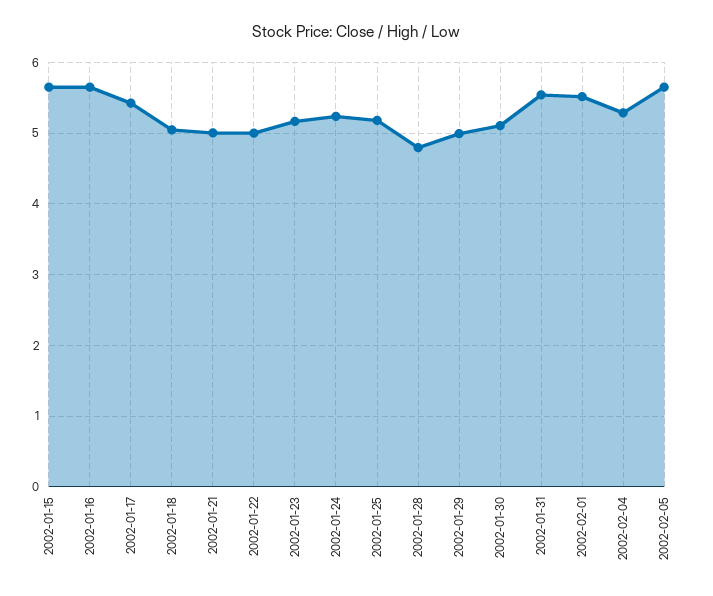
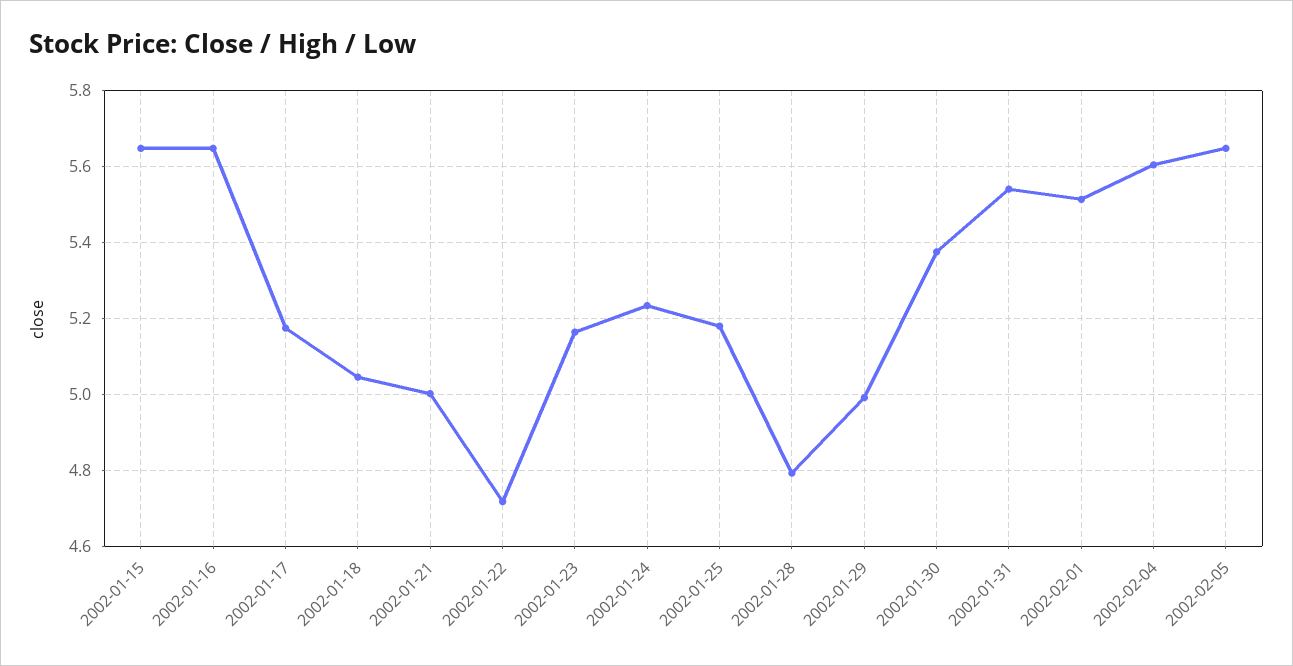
  {
    "2002-01-15": 5.64,
    "2002-01-16": 5.64,
-   "2002-01-17": 5.4,
+   "2002-01-17": 5.18,
    "2002-01-18": 5.04,
    "2002-01-21": 5,
-   "2002-01-22": 5,
+   "2002-01-22": 4.72,
    "2002-01-23": 5.16,
    "2002-01-24": 5.24,
    "2002-01-25": 5.18,
    "2002-01-28": 4.8,
    "2002-01-29": 5,
-   "2002-01-30": 5.1,
+   "2002-01-30": 5.38,
    "2002-01-31": 5.54,
    "2002-02-01": 5.52,
-   "2002-02-04": 5.3,
+   "2002-02-04": 5.6,
    "2002-02-05": 5.64
  }

